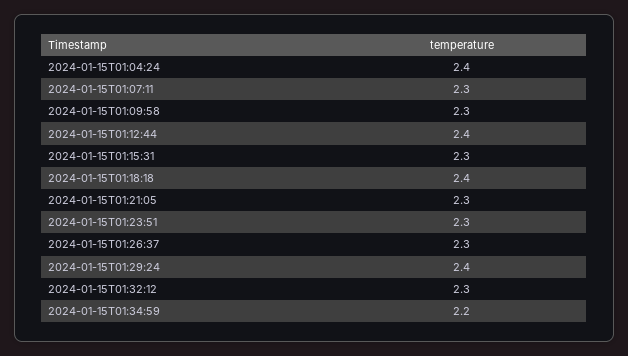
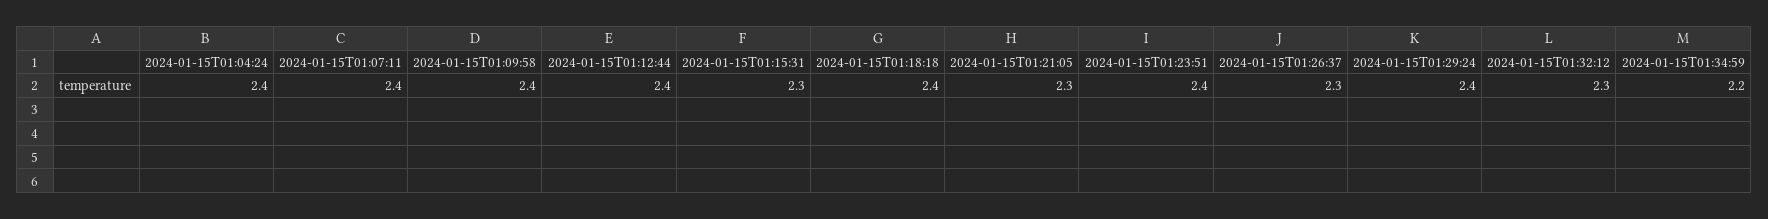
  {
    "2024-01-15T01:04:24": 2.4,
-   "2024-01-15T01:07:11": 2.3,
+   "2024-01-15T01:07:11": 2.4,
-   "2024-01-15T01:09:58": 2.3,
+   "2024-01-15T01:09:58": 2.4,
    "2024-01-15T01:12:44": 2.4,
    "2024-01-15T01:15:31": 2.3,
    "2024-01-15T01:18:18": 2.4,
    "2024-01-15T01:21:05": 2.3,
-   "2024-01-15T01:23:51": 2.3,
+   "2024-01-15T01:23:51": 2.4,
    "2024-01-15T01:26:37": 2.3,
    "2024-01-15T01:29:24": 2.4,
    "2024-01-15T01:32:12": 2.3,
    "2024-01-15T01:34:59": 2.2
  }

